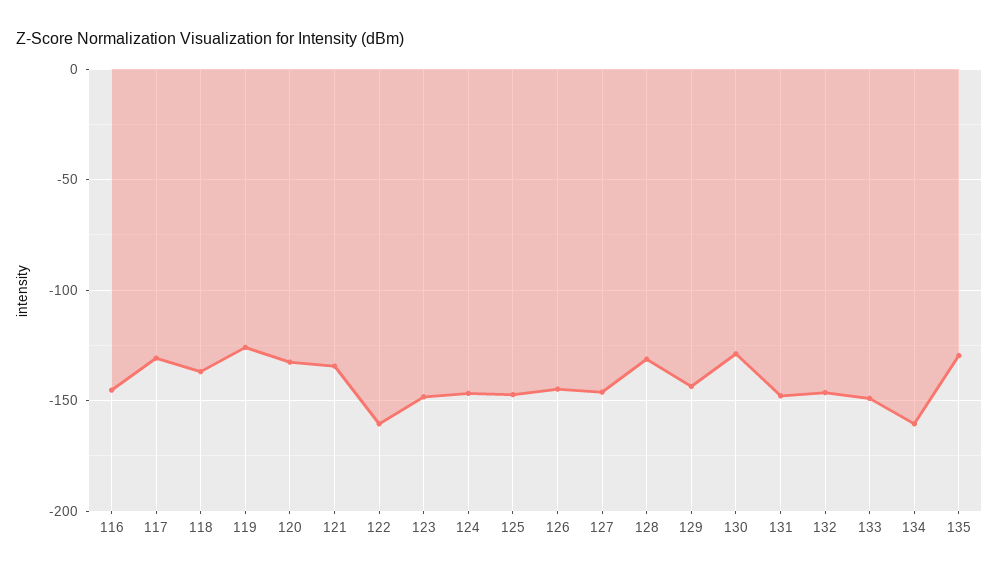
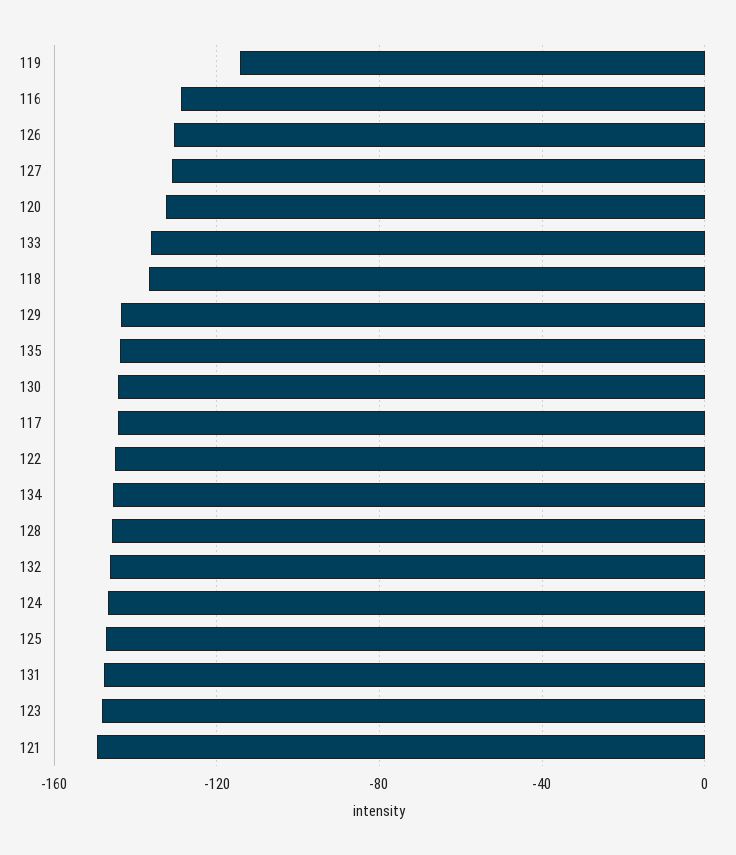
  {
-   "116": -145,
+   "116": -130,
-   "117": -130,
+   "117": -145,
    "118": -135,
-   "119": -125,
+   "119": -115,
    "120": -135,
-   "121": -135,
+   "121": -150,
-   "122": -160,
+   "122": -145,
    "123": -150,
    "124": -145,
    "125": -145,
-   "126": -145,
+   "126": -130,
-   "127": -145,
+   "127": -130,
-   "128": -130,
+   "128": -145,
    "129": -145,
-   "130": -130,
+   "130": -145,
    "131": -150,
    "132": -145,
-   "133": -150,
+   "133": -135,
-   "134": -160,
+   "134": -145,
-   "135": -130
+   "135": -145
  }

